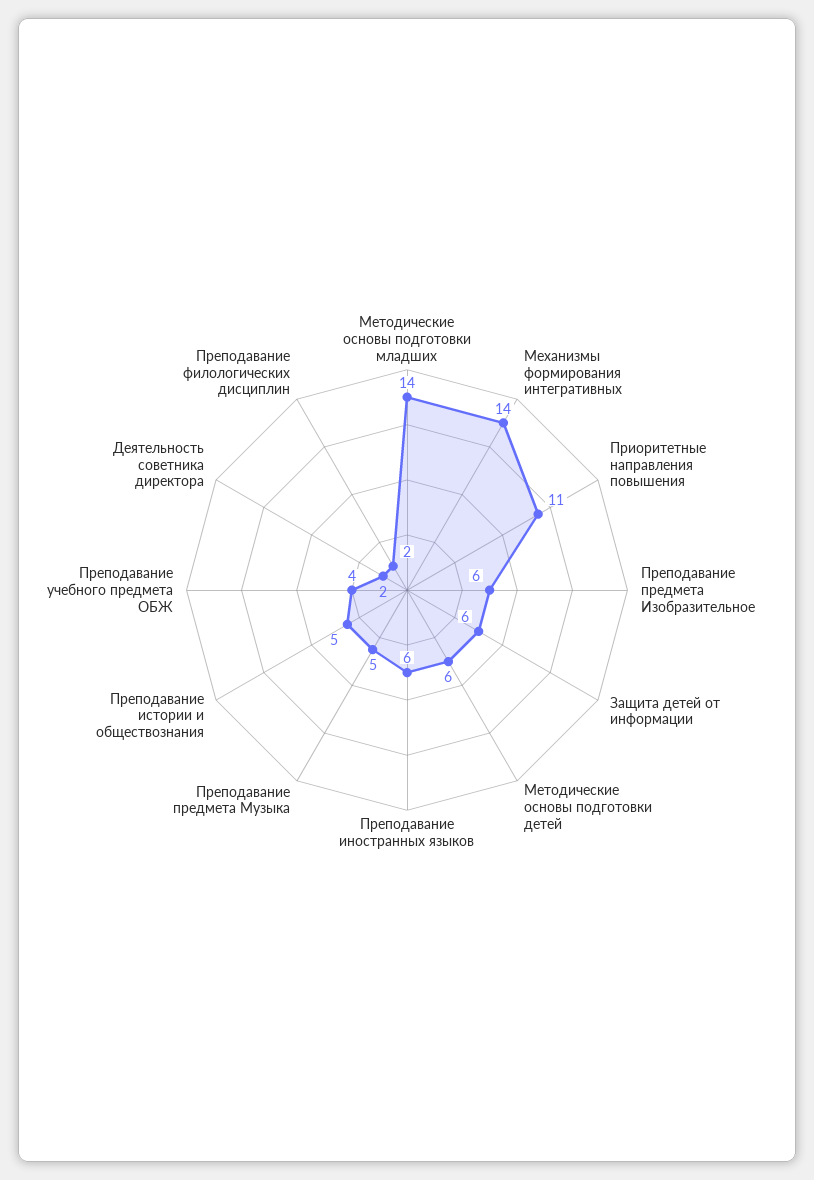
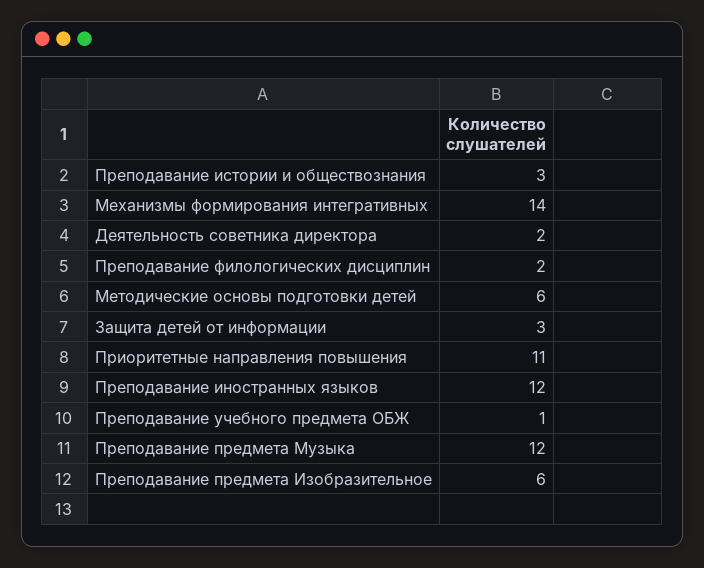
  {
-   "Методические основы подготовки младших": 14,
    "Механизмы формирования интегративных": 14,
    "Приоритетные направления повышения": 11,
    "Преподавание предмета Изобразительное": 6,
-   "Защита детей от информации": 6,
+   "Защита детей от информации": 3,
    "Методические основы подготовки детей": 6,
-   "Преподавание иностранных языков": 6,
+   "Преподавание иностранных языков": 12,
-   "Преподавание предмета Музыка": 5,
+   "Преподавание предмета Музыка": 12,
-   "Преподавание истории и обществознания": 5,
+   "Преподавание истории и обществознания": 3,
-   "Преподавание учебного предмета ОБЖ": 4,
+   "Преподавание учебного предмета ОБЖ": 1,
    "Деятельность советника директора": 2,
    "Преподавание филологических дисциплин": 2
  }

